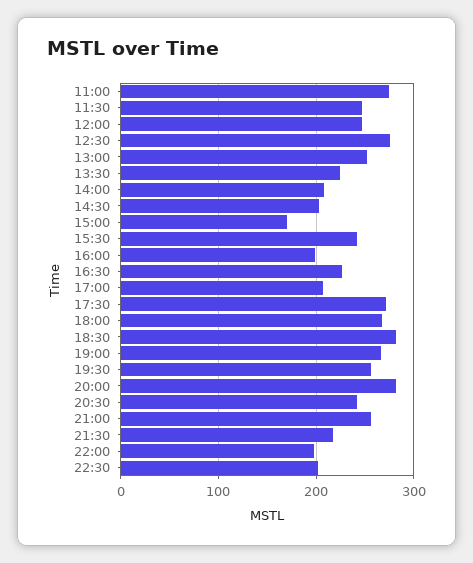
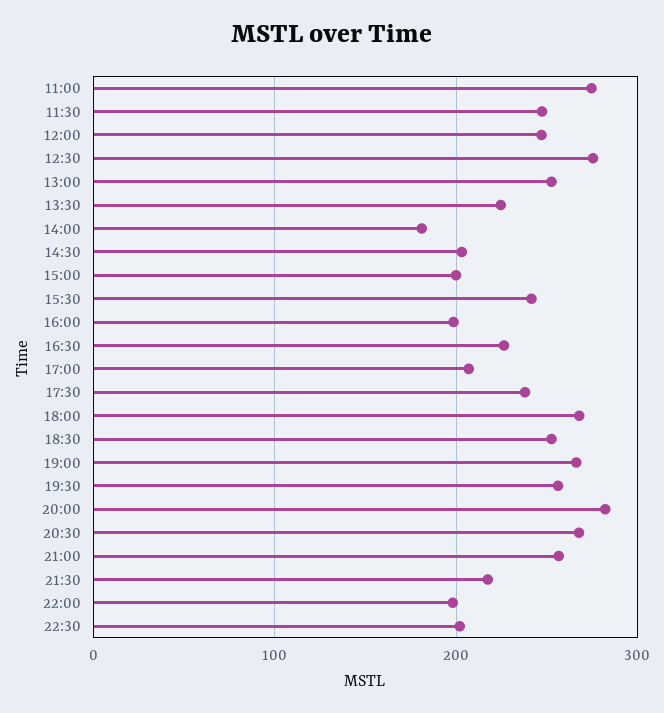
  {
    "11:00": 270,
    "11:30": 250,
    "12:00": 250,
    "12:30": 280,
    "13:00": 250,
    "13:30": 220,
-   "14:00": 210,
+   "14:00": 180,
    "14:30": 200,
-   "15:00": 170,
+   "15:00": 200,
    "15:30": 240,
    "16:00": 200,
    "16:30": 230,
    "17:00": 210,
-   "17:30": 270,
+   "17:30": 240,
    "18:00": 270,
-   "18:30": 280,
+   "18:30": 250,
    "19:00": 270,
    "19:30": 260,
    "20:00": 280,
-   "20:30": 240,
+   "20:30": 270,
    "21:00": 260,
    "21:30": 220,
    "22:00": 200,
    "22:30": 200
  }

